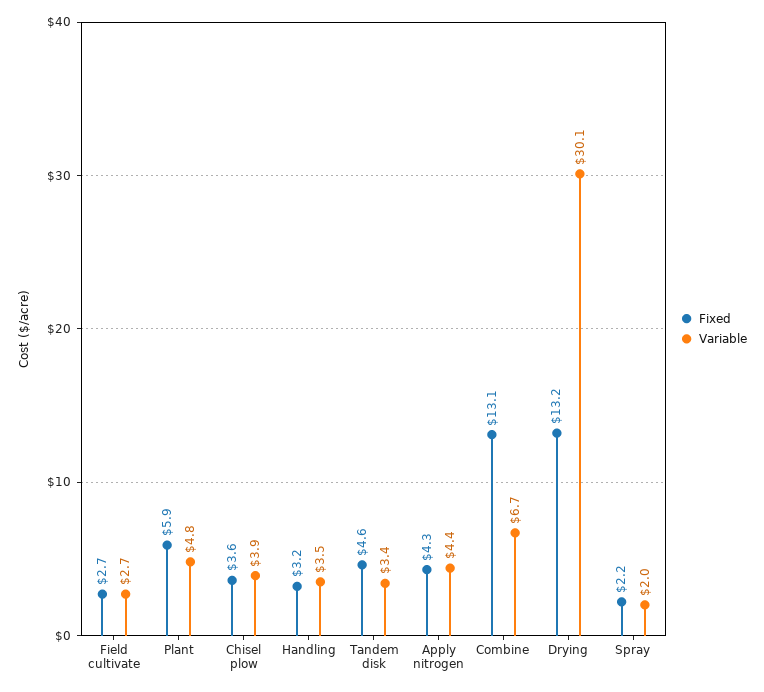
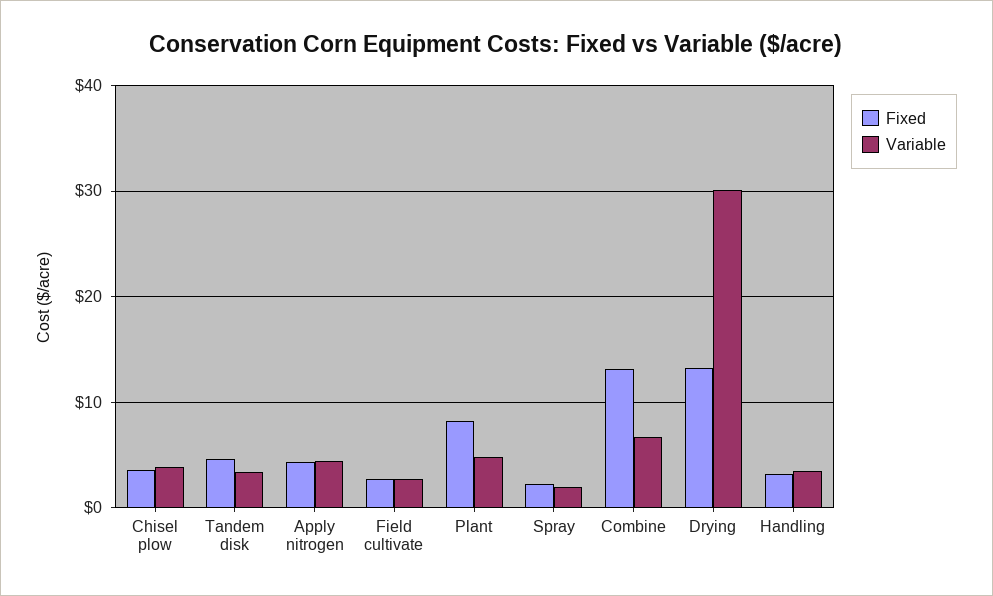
  {
    "Fixed": {
      "Field cultivate": 2.7,
-     "Plant": 5.9,
+     "Plant": 8,
      "Chisel plow": 3.6,
      "Handling": 3.2,
      "Tandem disk": 4.6,
      "Apply nitrogen": 4.3,
      "Combine": 13.1,
      "Drying": 13.2,
      "Spray": 2.2
    },
    "Variable": {
      "Field cultivate": 2.7,
      "Plant": 4.8,
      "Chisel plow": 3.9,
      "Handling": 3.5,
      "Tandem disk": 3.4,
      "Apply nitrogen": 4.4,
      "Combine": 6.7,
      "Drying": 30.1,
      "Spray": 2
    }
  }

